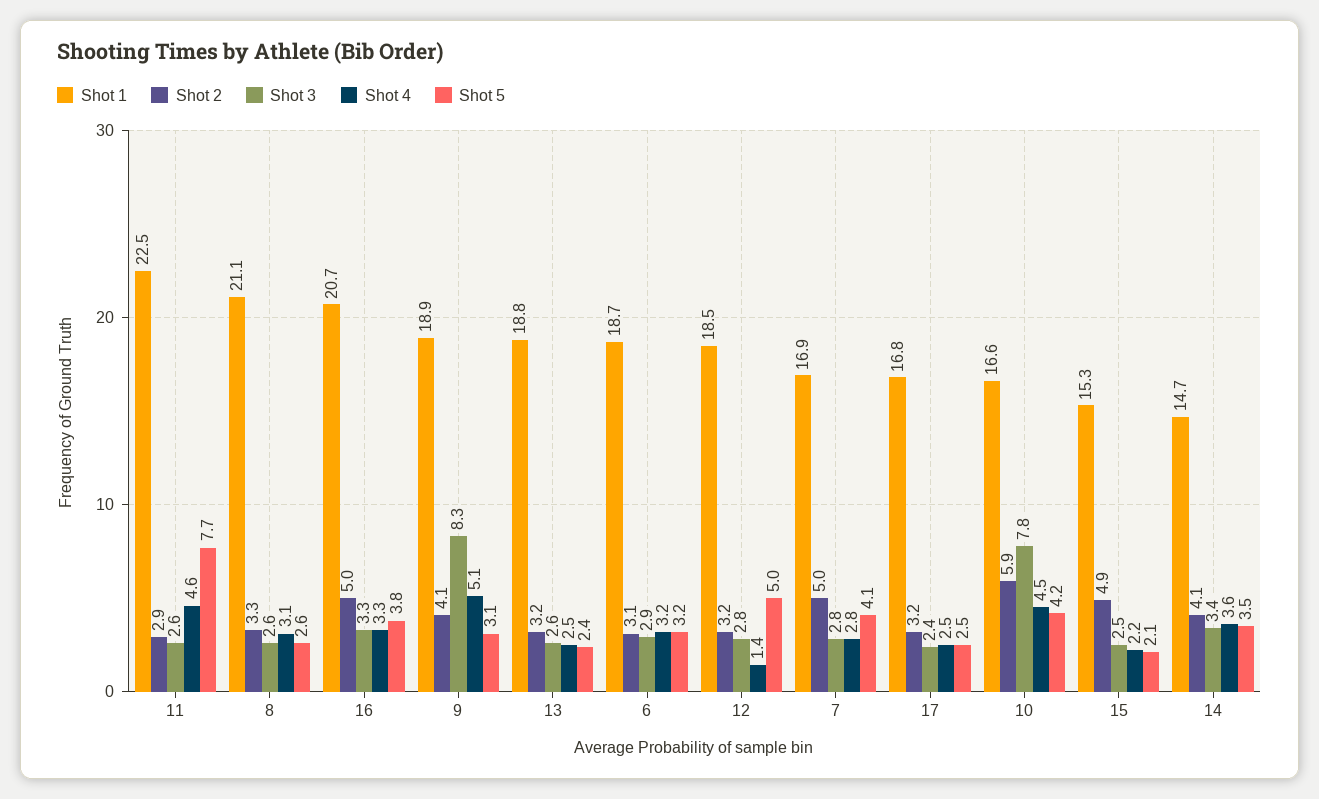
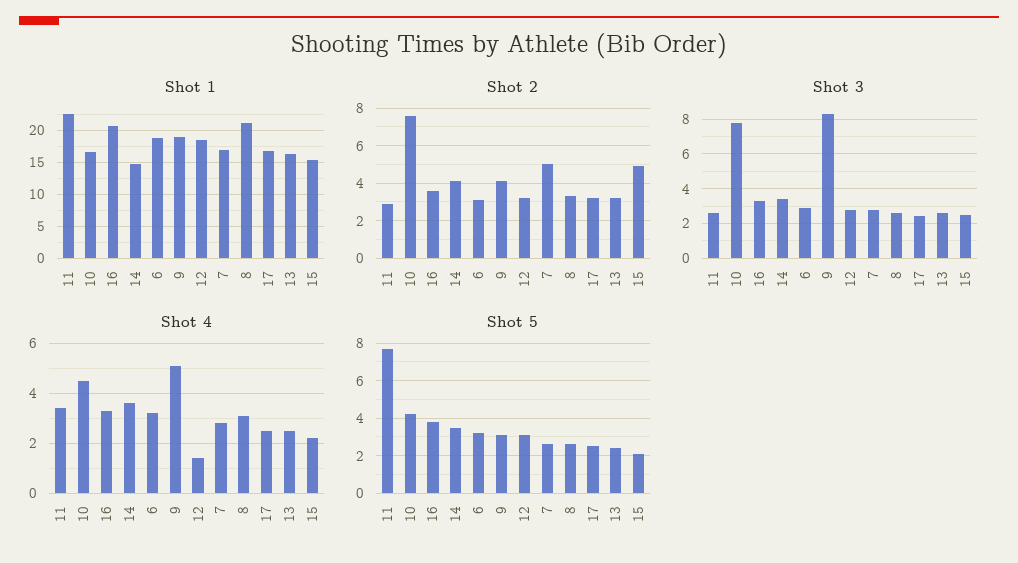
  {
    "Shot 1": {
      "11": 22.5,
      "8": 21.1,
      "16": 20.7,
      "9": 18.9,
-     "13": 18.8,
+     "13": 16,
      "6": 18.7,
      "12": 18.5,
      "7": 16.9,
      "17": 16.8,
      "10": 16.6,
      "15": 15.3,
      "14": 14.7
    },
    "Shot 2": {
      "11": 2.9,
      "8": 3.3,
-     "16": 5,
+     "16": 3.5,
      "9": 4.1,
      "13": 3.2,
      "6": 3.1,
      "12": 3.2,
      "7": 5,
      "17": 3.2,
-     "10": 5.9,
+     "10": 7.5,
      "15": 4.9,
      "14": 4.1
    },
    "Shot 3": {
      "11": 2.6,
      "8": 2.6,
      "16": 3.3,
      "9": 8.3,
      "13": 2.6,
      "6": 2.9,
      "12": 2.8,
      "7": 2.8,
      "17": 2.4,
      "10": 7.8,
      "15": 2.5,
      "14": 3.4
    },
    "Shot 4": {
-     "11": 4.6,
+     "11": 3.5,
      "8": 3.1,
      "16": 3.3,
      "9": 5.1,
      "13": 2.5,
      "6": 3.2,
      "12": 1.4,
      "7": 2.8,
      "17": 2.5,
      "10": 4.5,
      "15": 2.2,
      "14": 3.6
    },
    "Shot 5": {
      "11": 7.7,
      "8": 2.6,
      "16": 3.8,
      "9": 3.1,
      "13": 2.4,
      "6": 3.2,
-     "12": 5,
+     "12": 3,
-     "7": 4.1,
+     "7": 2.5,
      "17": 2.5,
      "10": 4.2,
      "15": 2.1,
      "14": 3.5
    }
  }

